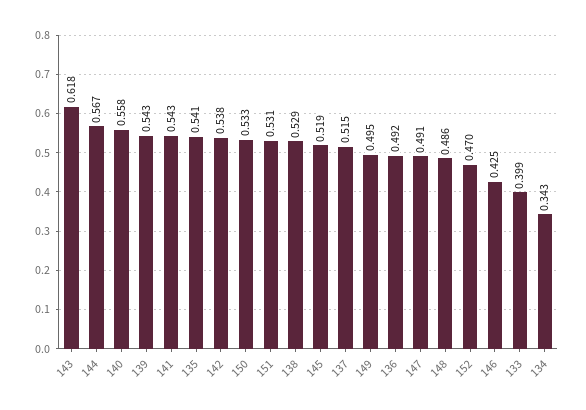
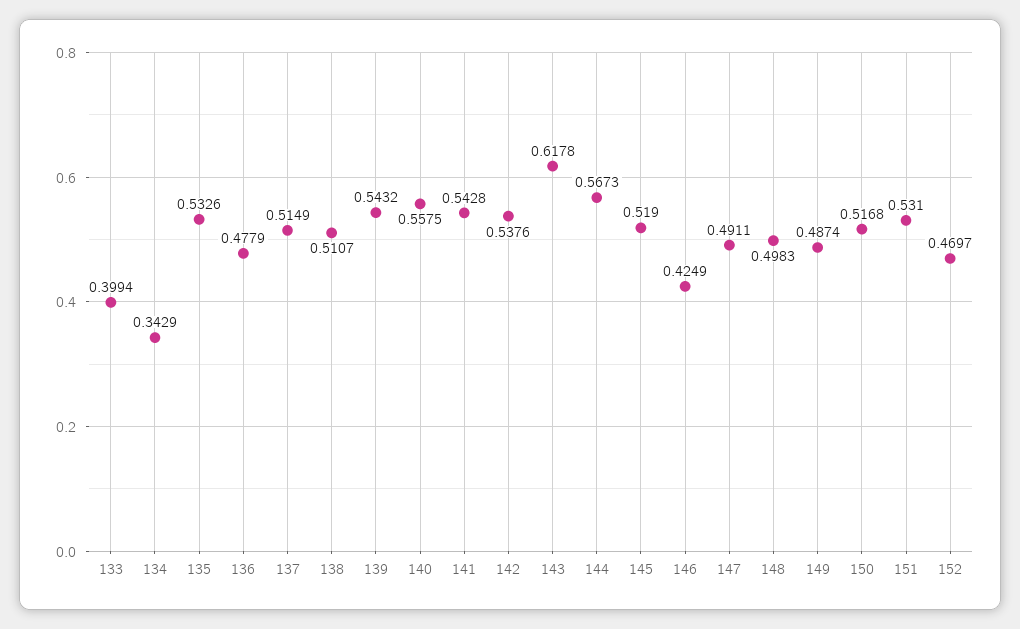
  {
    "143": 0.6178,
    "144": 0.5673,
    "140": 0.5575,
    "139": 0.5432,
    "141": 0.5428,
-   "135": 0.541,
+   "135": 0.5326,
    "142": 0.5376,
-   "150": 0.533,
+   "150": 0.5168,
    "151": 0.531,
-   "138": 0.529,
+   "138": 0.5107,
    "145": 0.519,
    "137": 0.5149,
-   "149": 0.495,
+   "149": 0.4874,
-   "136": 0.492,
+   "136": 0.4779,
    "147": 0.4911,
-   "148": 0.486,
+   "148": 0.4983,
    "152": 0.4697,
    "146": 0.4249,
    "133": 0.3994,
    "134": 0.3429
  }

